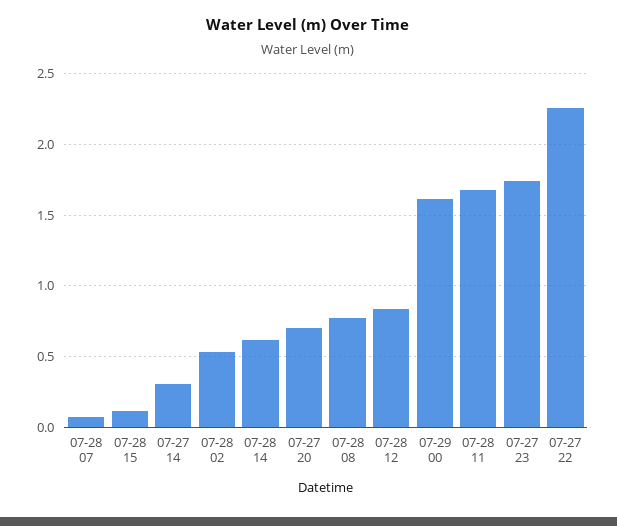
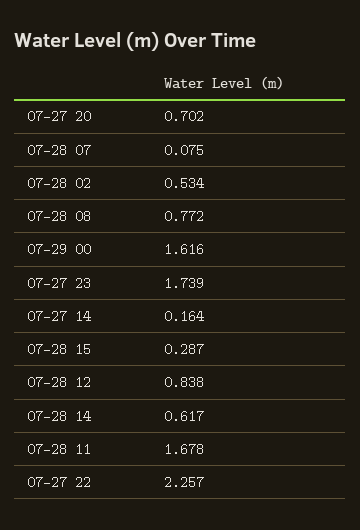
  {
    "07-28 07": 0.075,
-   "07-28 15": 0.1,
+   "07-28 15": 0.287,
-   "07-27 14": 0.3,
+   "07-27 14": 0.164,
    "07-28 02": 0.534,
    "07-28 14": 0.617,
    "07-27 20": 0.702,
    "07-28 08": 0.772,
    "07-28 12": 0.838,
    "07-29 00": 1.616,
    "07-28 11": 1.678,
    "07-27 23": 1.739,
    "07-27 22": 2.257
  }

